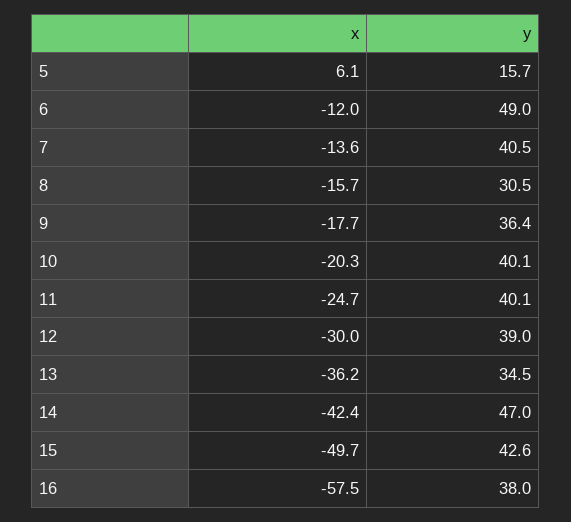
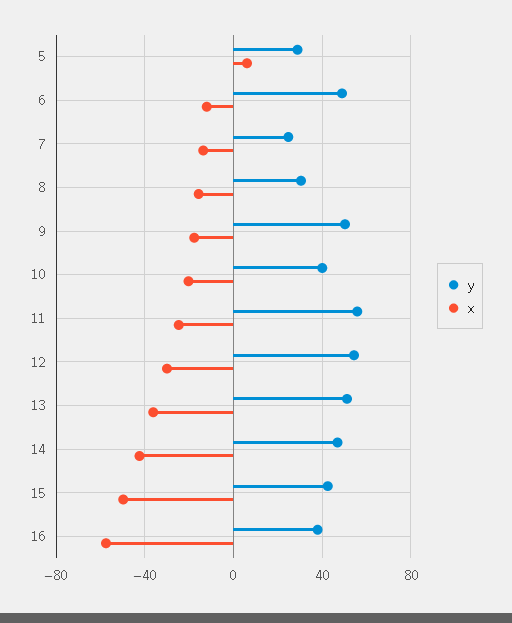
  {
    "x": {
      "5": 6.1,
      "6": -12,
      "7": -13.6,
      "8": -15.7,
      "9": -17.7,
      "10": -20.3,
      "11": -24.7,
      "12": -30,
      "13": -36.2,
      "14": -42.4,
      "15": -49.7,
      "16": -57.5
    },
    "y": {
-     "5": 15.7,
+     "5": 30,
      "6": 49,
-     "7": 40.5,
+     "7": 25,
      "8": 30.5,
-     "9": 36.4,
+     "9": 50,
      "10": 40.1,
-     "11": 40.1,
+     "11": 55,
-     "12": 39,
+     "12": 55,
-     "13": 34.5,
+     "13": 50,
      "14": 47,
      "15": 42.6,
      "16": 38
    }
  }

